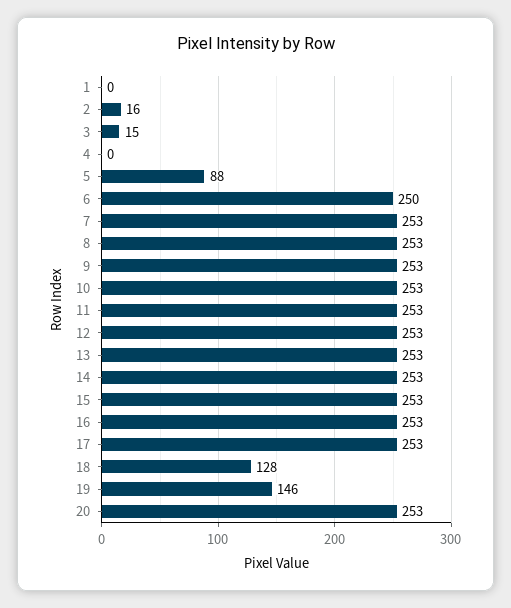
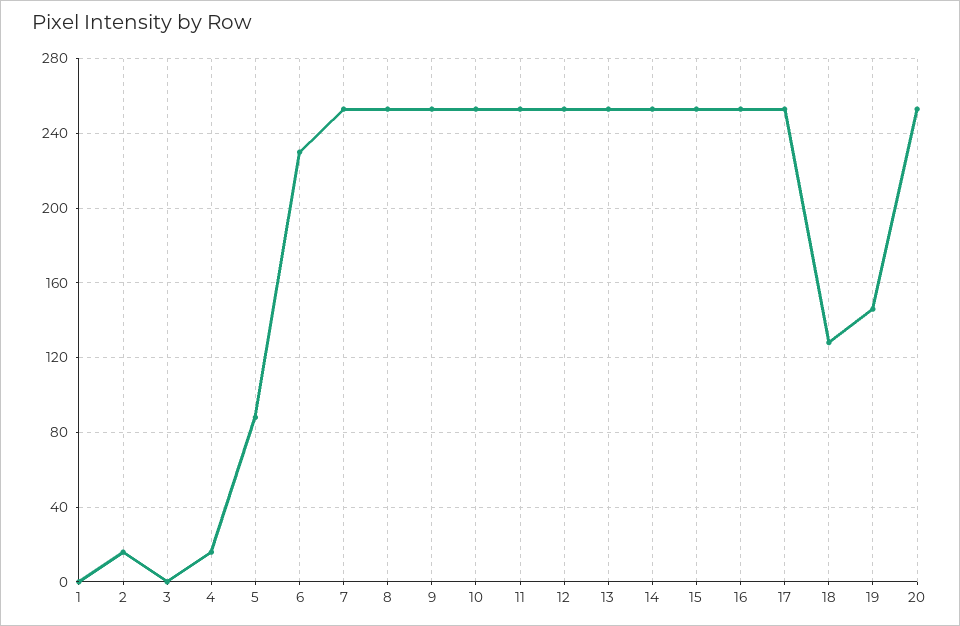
  {
    "1": 0,
    "2": 16,
-   "3": 15,
+   "3": 0,
-   "4": 0,
+   "4": 15,
    "5": 88,
-   "6": 250,
+   "6": 230,
    "7": 253,
    "8": 253,
    "9": 253,
    "10": 253,
    "11": 253,
    "12": 253,
    "13": 253,
    "14": 253,
    "15": 253,
    "16": 253,
    "17": 253,
    "18": 128,
    "19": 146,
    "20": 253
  }

